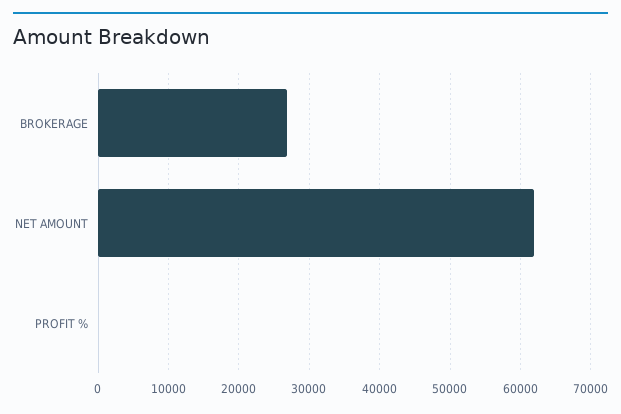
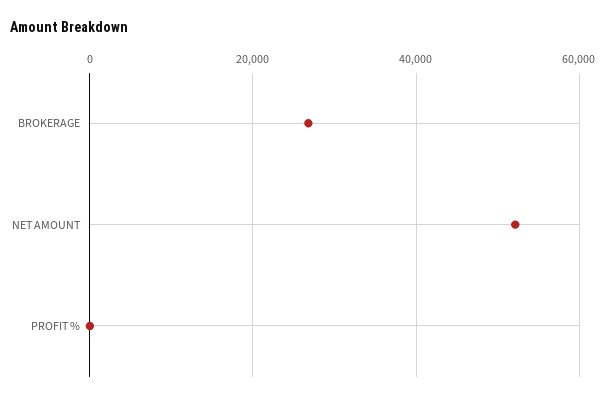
  {
    "BROKERAGE": 27000,
-   "NET AMOUNT": 62000,
+   "NET AMOUNT": 52000,
    "PROFIT %": 0
  }

